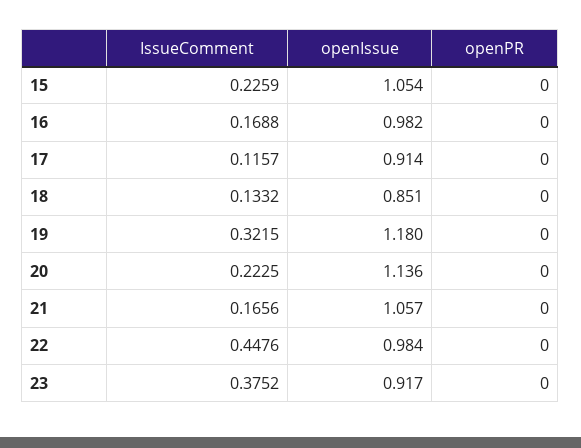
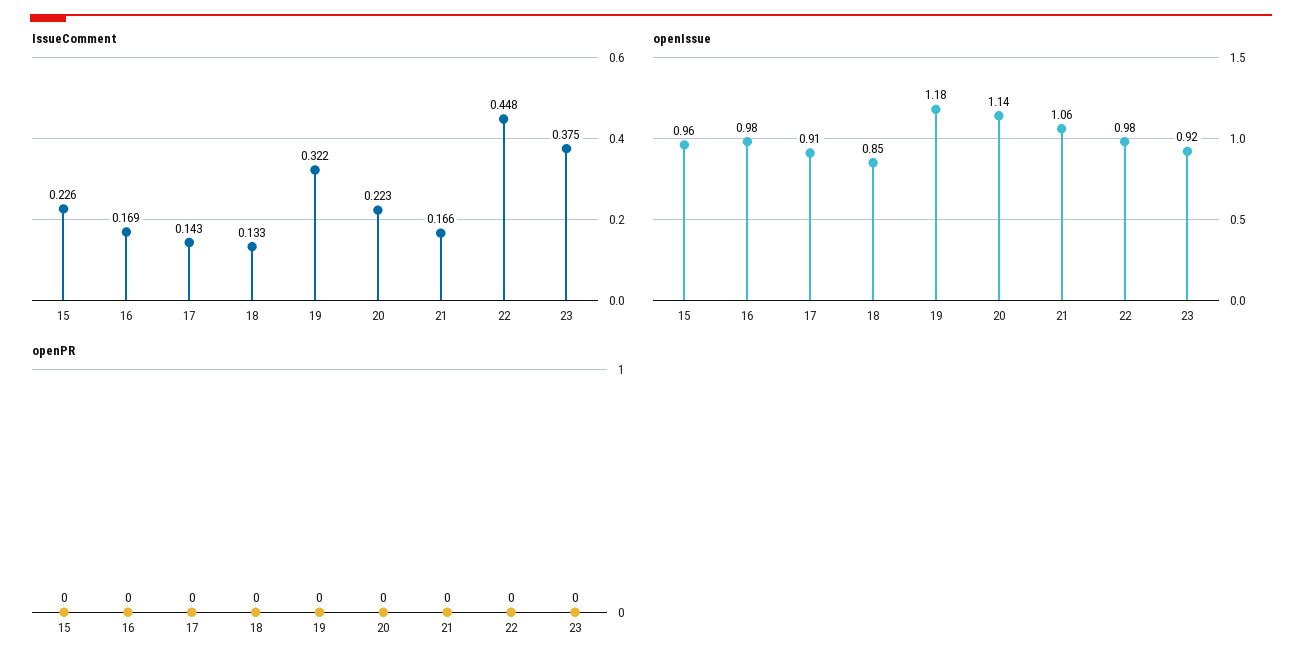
  {
    "IssueComment": {
      "15": 0.2259,
      "16": 0.1688,
-     "17": 0.1157,
+     "17": 0.143,
      "18": 0.1332,
      "19": 0.3215,
      "20": 0.2225,
      "21": 0.1656,
      "22": 0.4476,
      "23": 0.3752
    },
    "openIssue": {
-     "15": 1.054,
+     "15": 0.96,
      "16": 0.982,
      "17": 0.914,
      "18": 0.851,
      "19": 1.18,
      "20": 1.136,
      "21": 1.057,
      "22": 0.984,
      "23": 0.917
    },
    "openPR": {
      "15": 0,
      "16": 0,
      "17": 0,
      "18": 0,
      "19": 0,
      "20": 0,
      "21": 0,
      "22": 0,
      "23": 0
    }
  }

